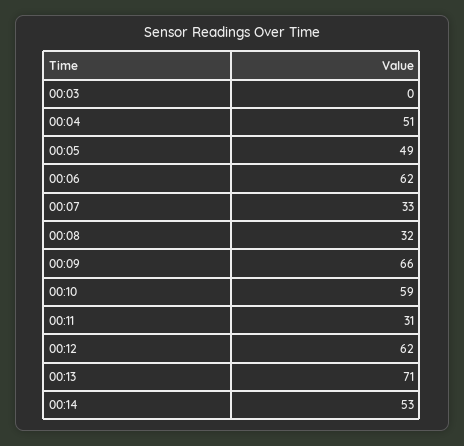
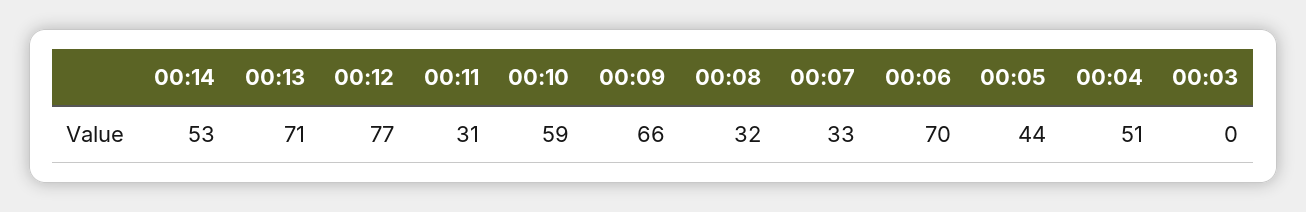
  {
    "00:03": 0,
    "00:04": 51,
-   "00:05": 49,
+   "00:05": 44,
-   "00:06": 62,
+   "00:06": 70,
    "00:07": 33,
    "00:08": 32,
    "00:09": 66,
    "00:10": 59,
    "00:11": 31,
-   "00:12": 62,
+   "00:12": 77,
    "00:13": 71,
    "00:14": 53
  }

